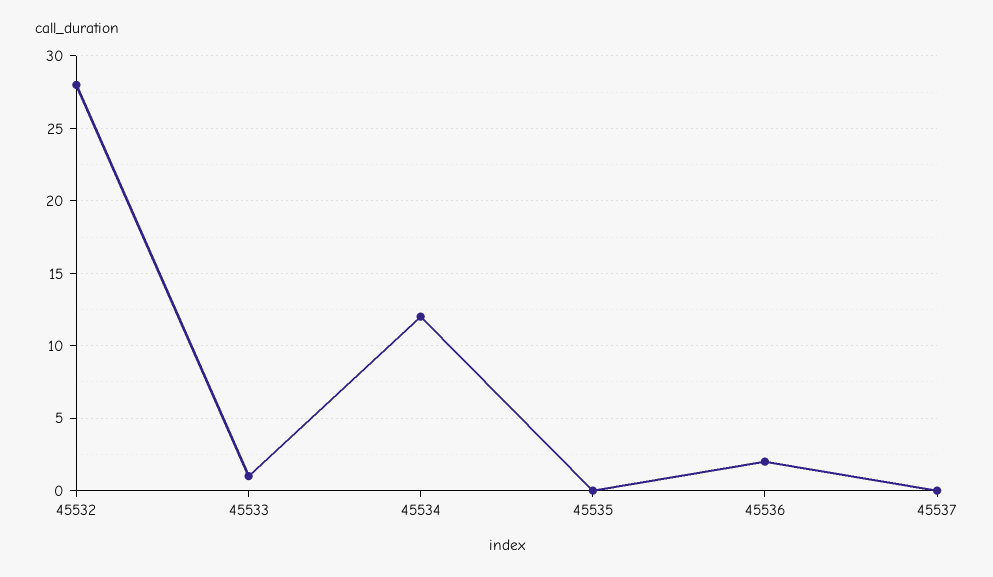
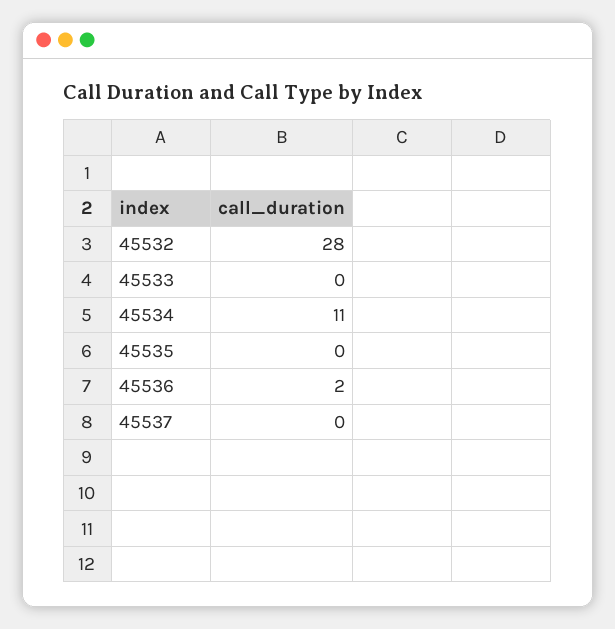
  {
    "45532": 28,
-   "45533": 1,
+   "45533": 0,
-   "45534": 12,
+   "45534": 11,
    "45535": 0,
    "45536": 2,
    "45537": 0
  }

